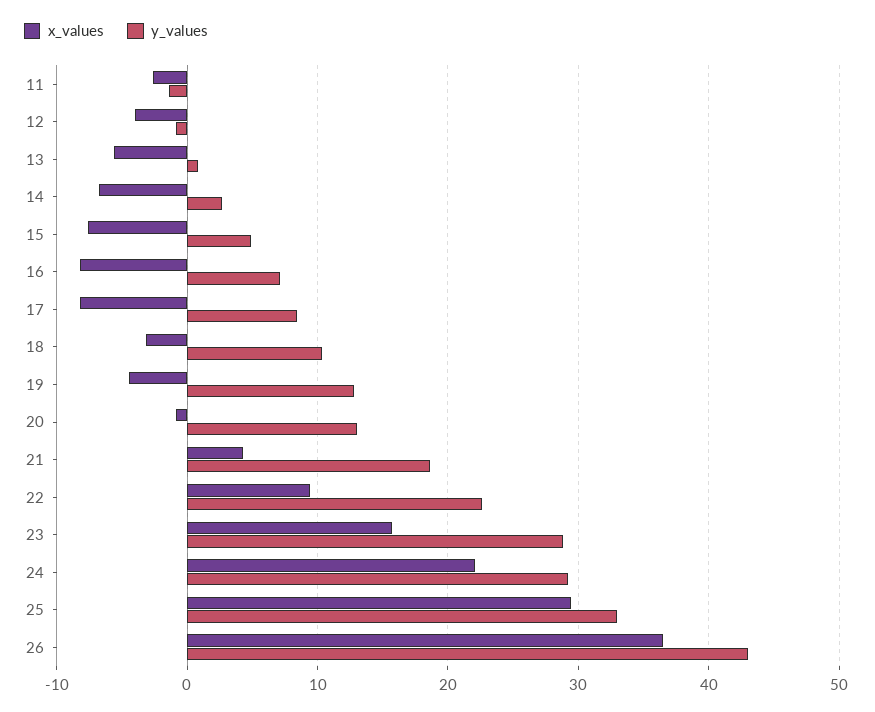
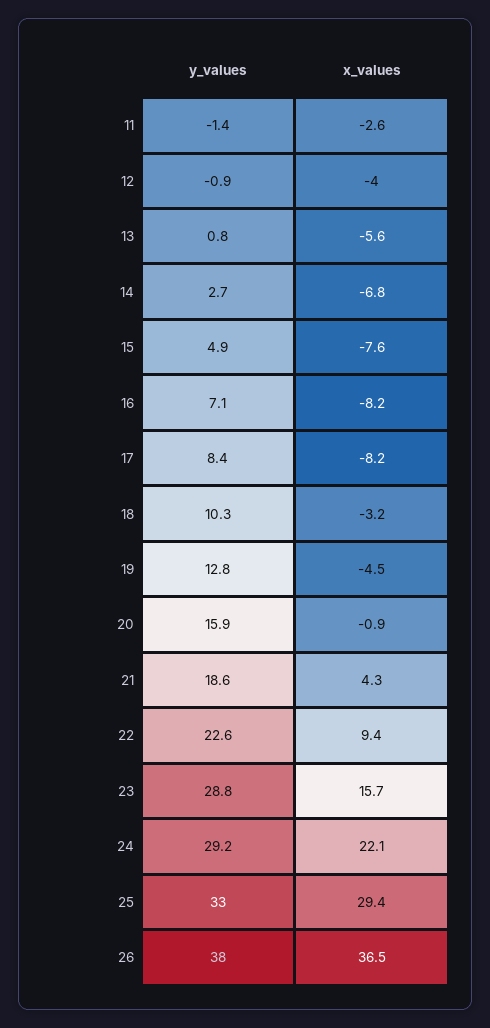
  {
    "x_values": {
      "11": -2.6,
      "12": -4,
      "13": -5.6,
      "14": -6.8,
      "15": -7.6,
      "16": -8.2,
      "17": -8.2,
      "18": -3.2,
      "19": -4.5,
      "20": -0.9,
      "21": 4.3,
      "22": 9.4,
      "23": 15.7,
      "24": 22.1,
      "25": 29.4,
      "26": 36.5
    },
    "y_values": {
      "11": -1.4,
      "12": -0.9,
      "13": 0.8,
      "14": 2.7,
      "15": 4.9,
      "16": 7.1,
      "17": 8.4,
      "18": 10.3,
      "19": 12.8,
-     "20": 13,
+     "20": 15.9,
      "21": 18.6,
      "22": 22.6,
      "23": 28.8,
      "24": 29.2,
      "25": 33,
-     "26": 43
+     "26": 38
    }
  }

